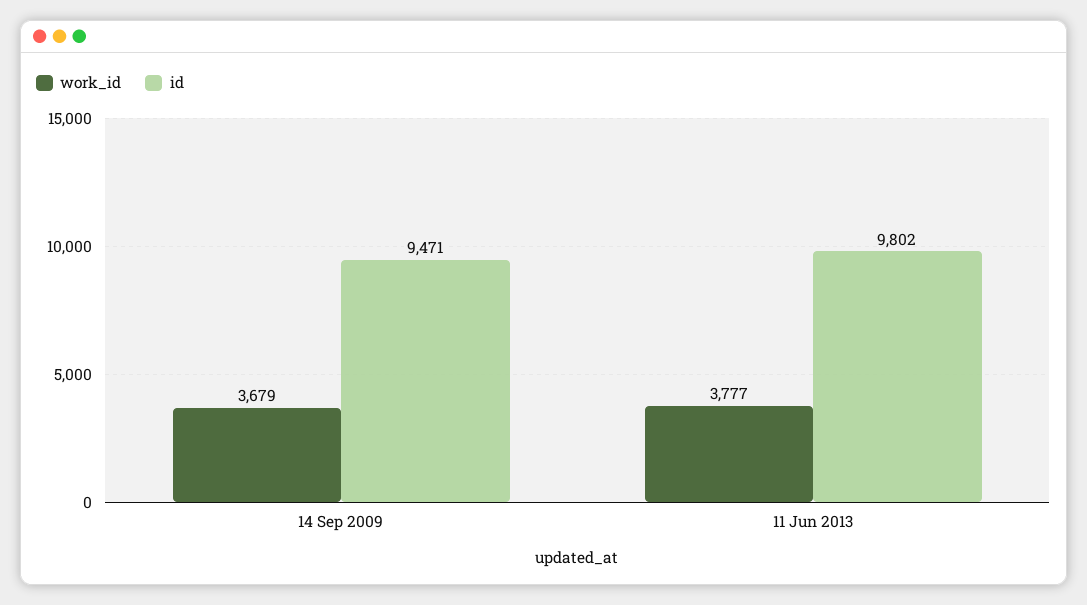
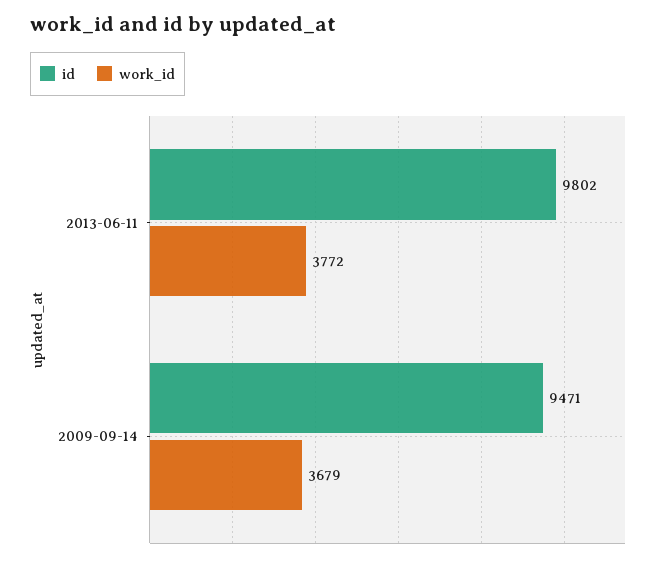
  {
    "work_id": {
      "14 Sep 2009": 3679,
-     "11 Jun 2013": 3777
+     "11 Jun 2013": 3772
    },
    "id": {
      "14 Sep 2009": 9471,
      "11 Jun 2013": 9802
    }
  }

